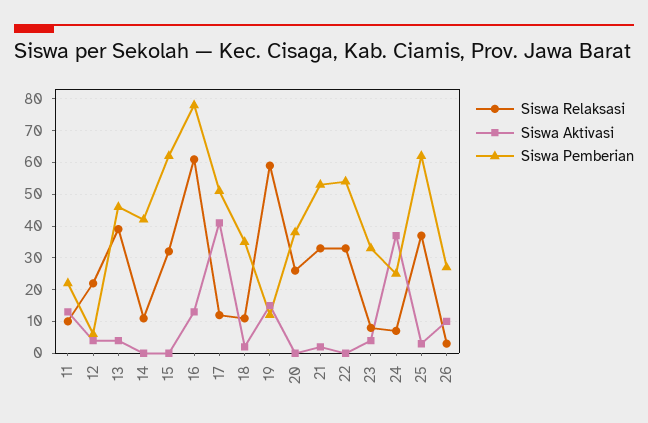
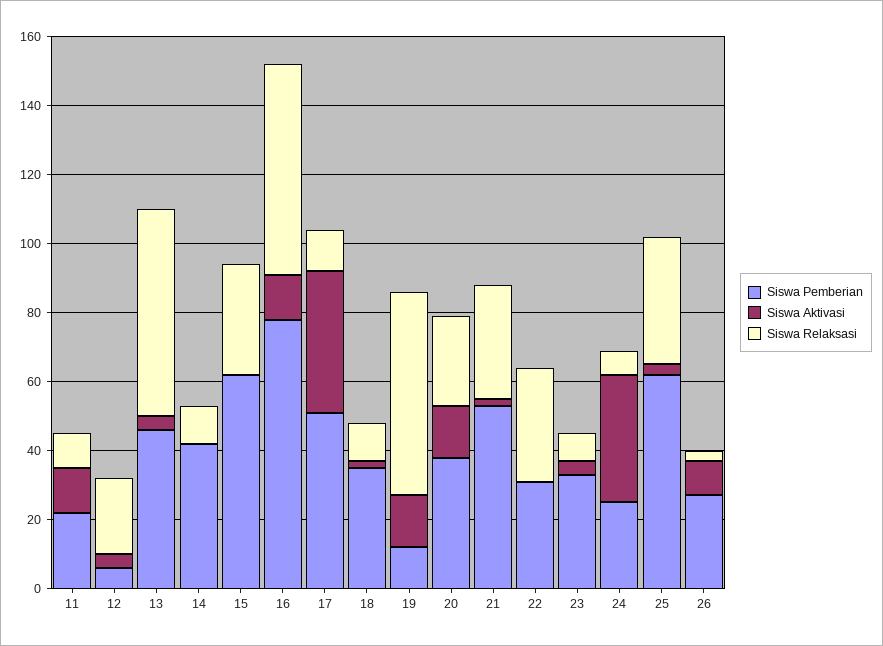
  {
    "Siswa Relaksasi": {
      "11": 10,
      "12": 20,
-     "13": 40,
+     "13": 60,
      "14": 10,
      "15": 30,
      "16": 60,
      "17": 10,
      "18": 10,
      "19": 60,
      "20": 25,
      "21": 35,
      "22": 35,
      "23": 10,
      "24": 5,
      "25": 35,
      "26": 5
    },
    "Siswa Aktivasi": {
      "11": 15,
      "12": 5,
      "13": 5,
      "14": 0,
      "15": 0,
      "16": 15,
      "17": 40,
      "18": 0,
      "19": 15,
-     "20": 0,
+     "20": 15,
      "21": 0,
      "22": 0,
      "23": 5,
      "24": 35,
      "25": 5,
      "26": 10
    },
    "Siswa Pemberian": {
      "11": 20,
      "12": 5,
      "13": 45,
      "14": 40,
      "15": 60,
      "16": 80,
      "17": 50,
      "18": 35,
      "19": 10,
      "20": 40,
      "21": 55,
-     "22": 55,
+     "22": 30,
      "23": 35,
      "24": 25,
      "25": 60,
      "26": 25
    }
  }

